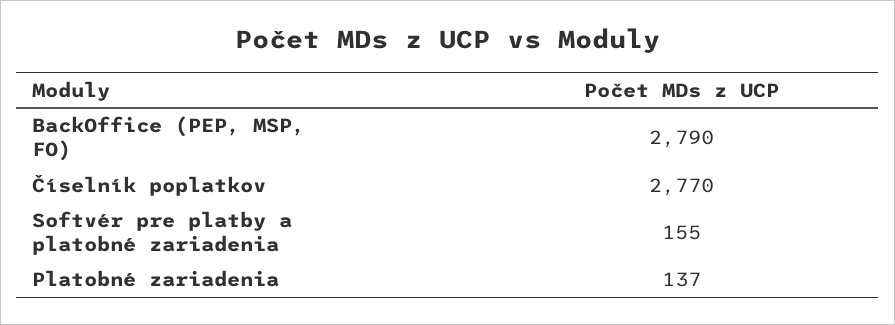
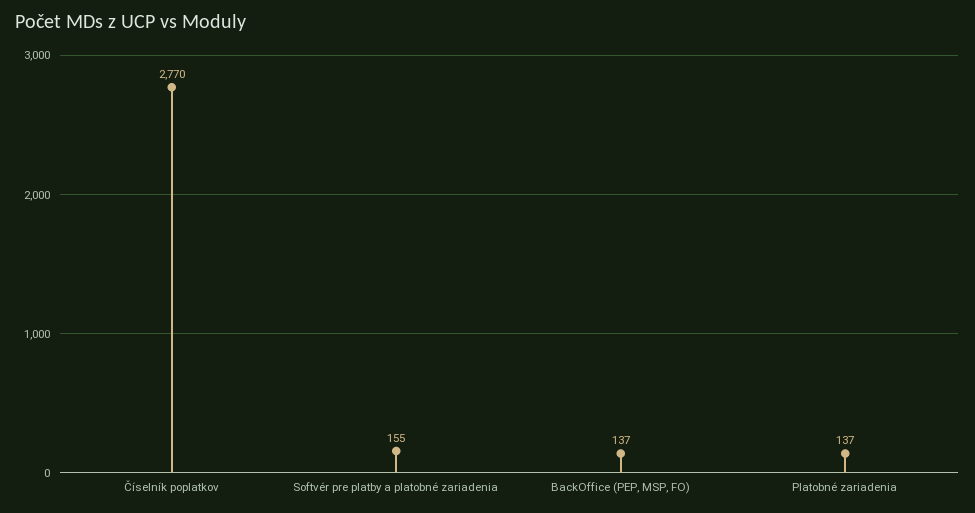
  {
-   "BackOffice (PEP, MSP, FO)": 2790,
+   "BackOffice (PEP, MSP, FO)": 137,
    "Číselník poplatkov": 2770,
    "Softvér pre platby a platobné zariadenia": 155,
    "Platobné zariadenia": 137
  }

